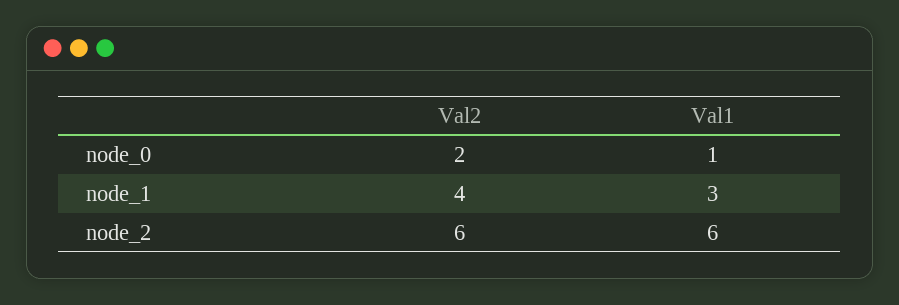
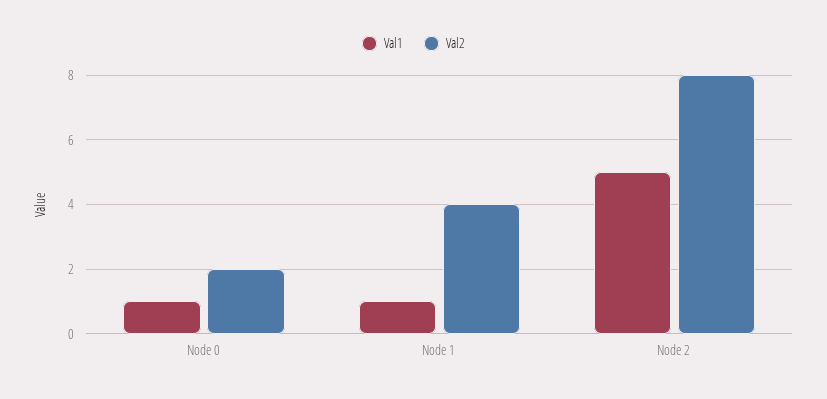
  {
    "Val2": {
      "node_0": 2,
      "node_1": 4,
-     "node_2": 6
+     "node_2": 8
    },
    "Val1": {
      "node_0": 1,
-     "node_1": 3,
+     "node_1": 1,
-     "node_2": 6
+     "node_2": 5
    }
  }

